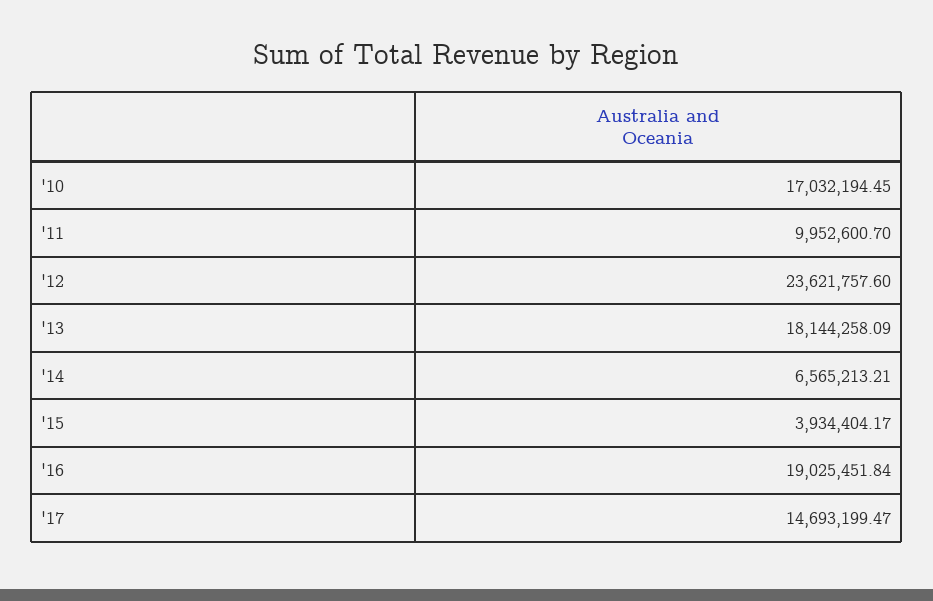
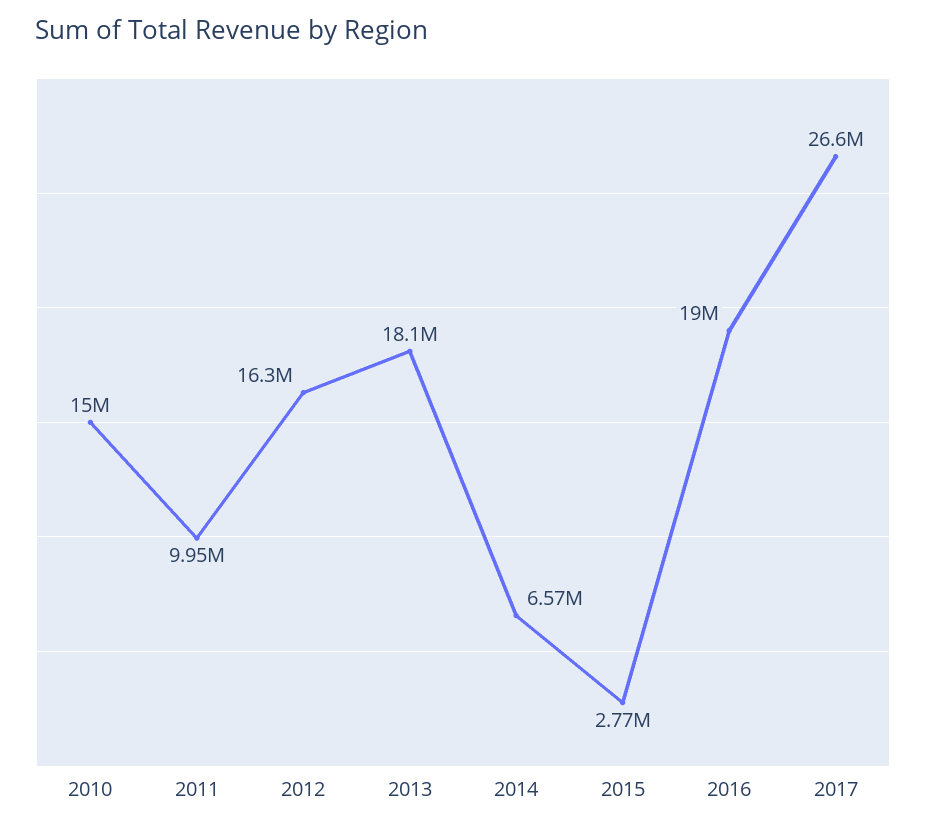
  {
-   "'10": 17032194.45,
+   "'10": 15000000,
    "'11": 9952600.7,
-   "'12": 23621757.6,
+   "'12": 16300000,
    "'13": 18144258.09,
    "'14": 6565213.21,
-   "'15": 3934404.17,
+   "'15": 2770000,
    "'16": 19025451.84,
-   "'17": 14693199.47
+   "'17": 26600000
  }

